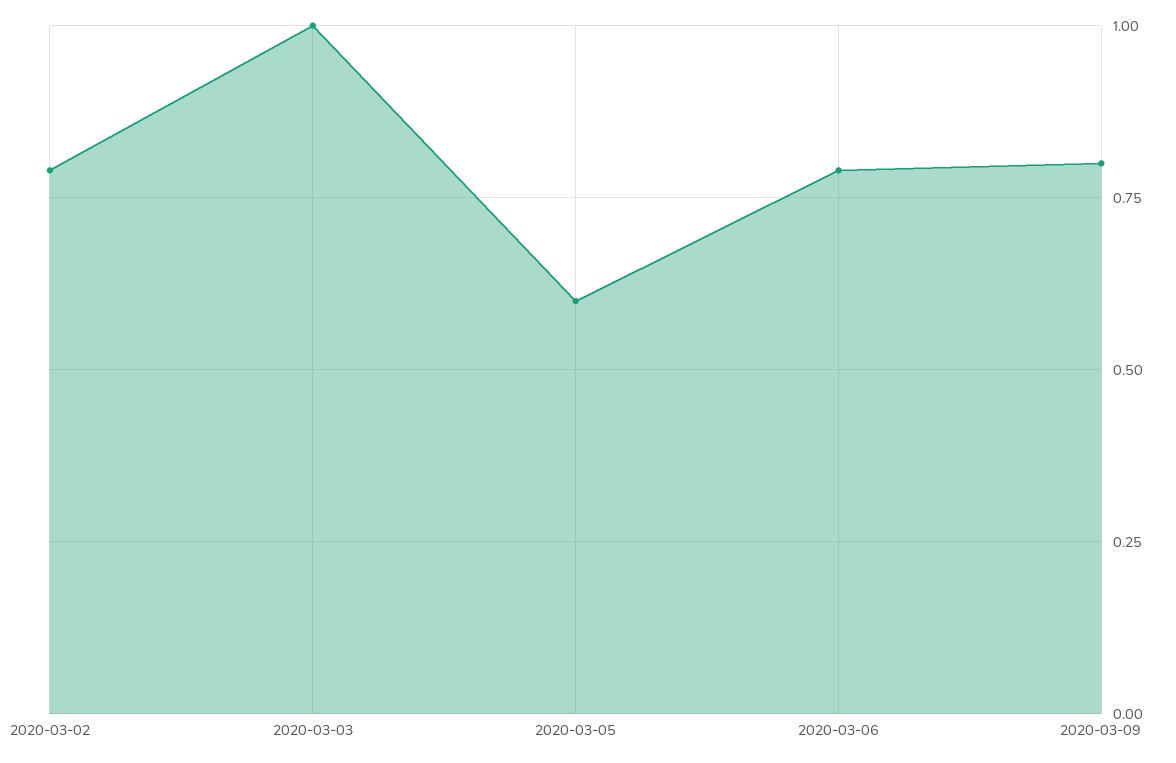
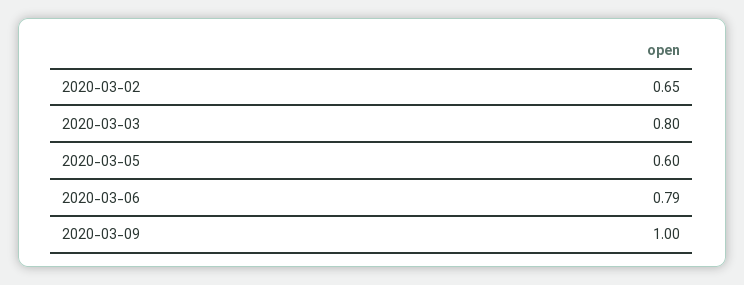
  {
-   "2020-03-02": 0.8,
+   "2020-03-02": 0.65,
-   "2020-03-03": 1,
+   "2020-03-03": 0.8,
    "2020-03-05": 0.6,
    "2020-03-06": 0.79,
-   "2020-03-09": 0.8
+   "2020-03-09": 1
  }

